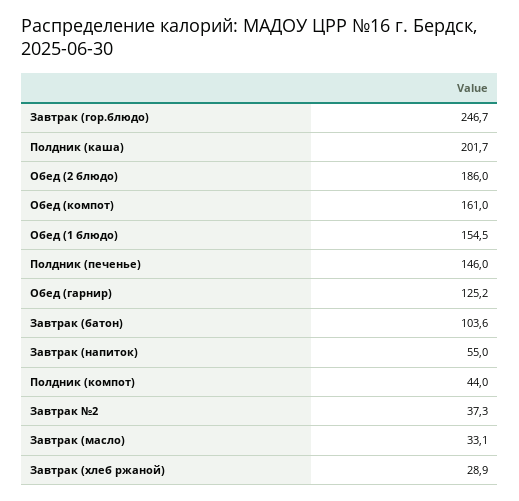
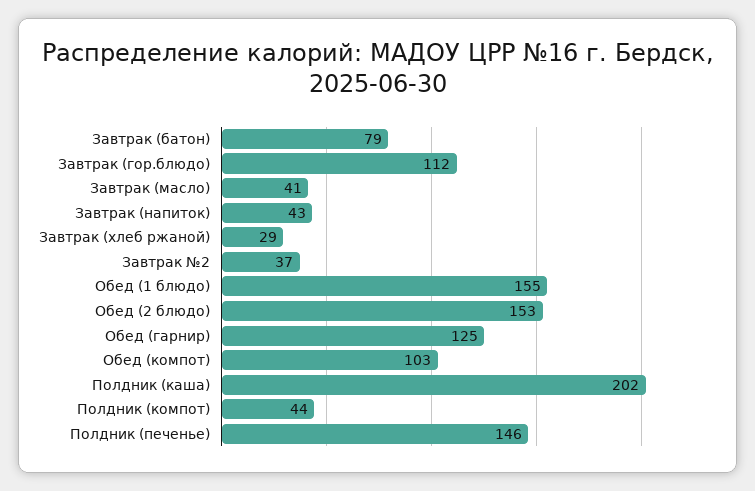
  {
-   "Завтрак (гор.блюдо)": 246.7,
+   "Завтрак (гор.блюдо)": 112,
    "Полдник (каша)": 201.7,
-   "Обед (2 блюдо)": 186,
+   "Обед (2 блюдо)": 153,
-   "Обед (компот)": 161,
+   "Обед (компот)": 103,
    "Обед (1 блюдо)": 154.5,
    "Полдник (печенье)": 146,
    "Обед (гарнир)": 125.2,
-   "Завтрак (батон)": 103.6,
+   "Завтрак (батон)": 79,
-   "Завтрак (напиток)": 55,
+   "Завтрак (напиток)": 43,
    "Полдник (компот)": 44,
    "Завтрак №2": 37.3,
-   "Завтрак (масло)": 33.1,
+   "Завтрак (масло)": 41,
    "Завтрак (хлеб ржаной)": 28.9
  }

